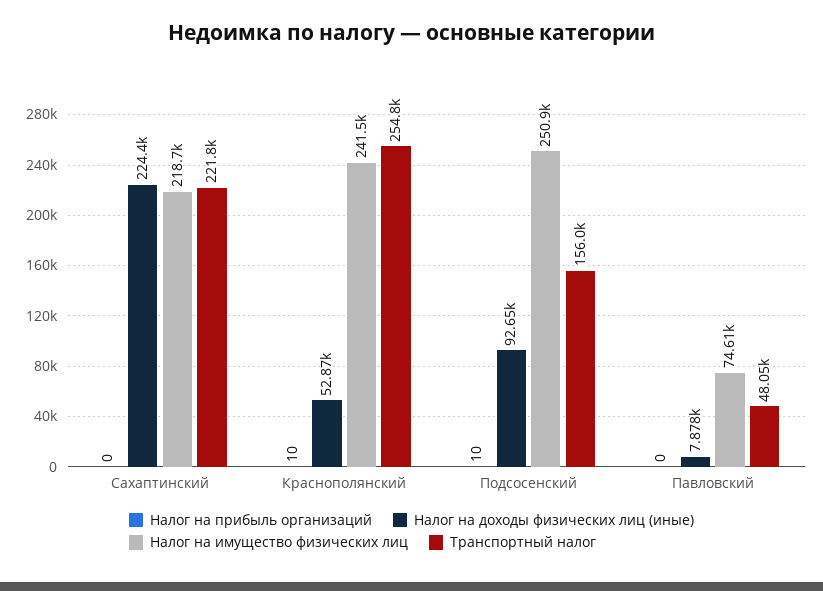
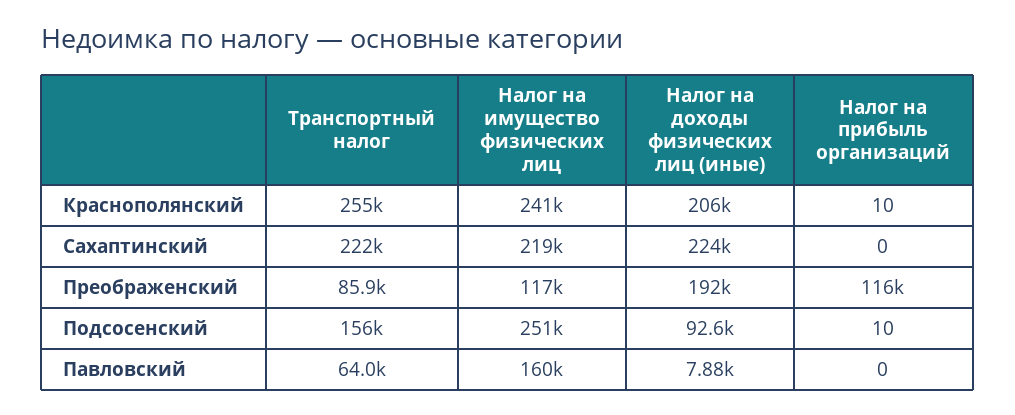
  {
    "Налог на прибыль организаций": {
      "Сахаптинский": 0,
      "Краснополянский": 10,
      "Подсосенский": 10,
-     "Павловский": 0
+     "Павловский": 0,
+     "Преображенский": 116000
    },
    "Налог на доходы физических лиц (иные)": {
      "Сахаптинский": 224400,
-     "Краснополянский": 52870,
+     "Краснополянский": 206000,
      "Подсосенский": 92650,
-     "Павловский": 7878
+     "Павловский": 7878,
+     "Преображенский": 192000
    },
    "Налог на имущество физических лиц": {
      "Сахаптинский": 218700,
      "Краснополянский": 241500,
      "Подсосенский": 250900,
-     "Павловский": 74610
+     "Павловский": 160000,
+     "Преображенский": 117000
    },
    "Транспортный налог": {
      "Сахаптинский": 221800,
      "Краснополянский": 254800,
      "Подсосенский": 156000,
-     "Павловский": 48050
+     "Павловский": 64000,
+     "Преображенский": 85900
    }
  }

